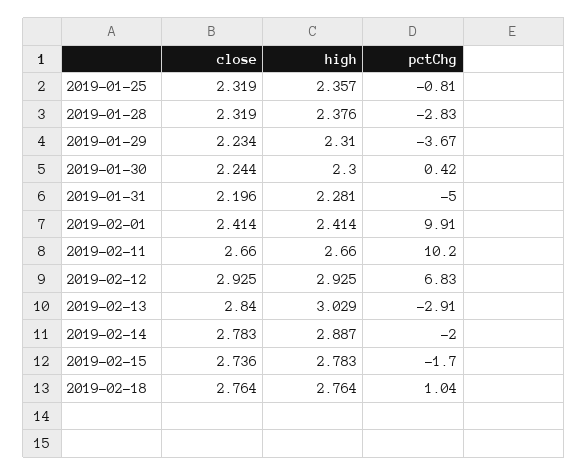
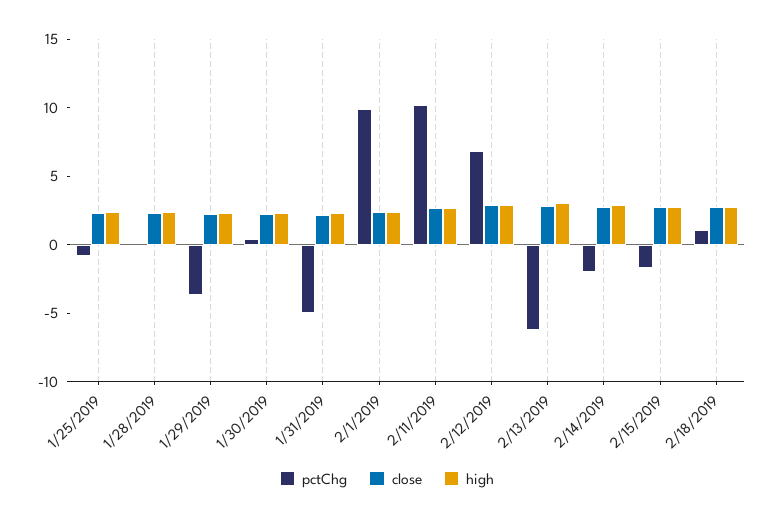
  {
    "close": {
      "2019-01-25": 2.319,
      "2019-01-28": 2.319,
      "2019-01-29": 2.234,
      "2019-01-30": 2.244,
      "2019-01-31": 2.196,
      "2019-02-01": 2.414,
      "2019-02-11": 2.66,
      "2019-02-12": 2.925,
      "2019-02-13": 2.84,
      "2019-02-14": 2.783,
      "2019-02-15": 2.736,
      "2019-02-18": 2.764
    },
    "high": {
      "2019-01-25": 2.357,
      "2019-01-28": 2.376,
      "2019-01-29": 2.31,
      "2019-01-30": 2.3,
      "2019-01-31": 2.281,
      "2019-02-01": 2.414,
      "2019-02-11": 2.66,
      "2019-02-12": 2.925,
      "2019-02-13": 3.029,
      "2019-02-14": 2.887,
      "2019-02-15": 2.783,
      "2019-02-18": 2.764
    },
    "pctChg": {
      "2019-01-25": -0.81,
-     "2019-01-28": -2.83,
+     "2019-01-28": 0,
      "2019-01-29": -3.67,
      "2019-01-30": 0.42,
      "2019-01-31": -5,
      "2019-02-01": 9.91,
      "2019-02-11": 10.2,
      "2019-02-12": 6.83,
-     "2019-02-13": -2.91,
+     "2019-02-13": -6,
      "2019-02-14": -2,
      "2019-02-15": -1.7,
      "2019-02-18": 1.04
    }
  }

